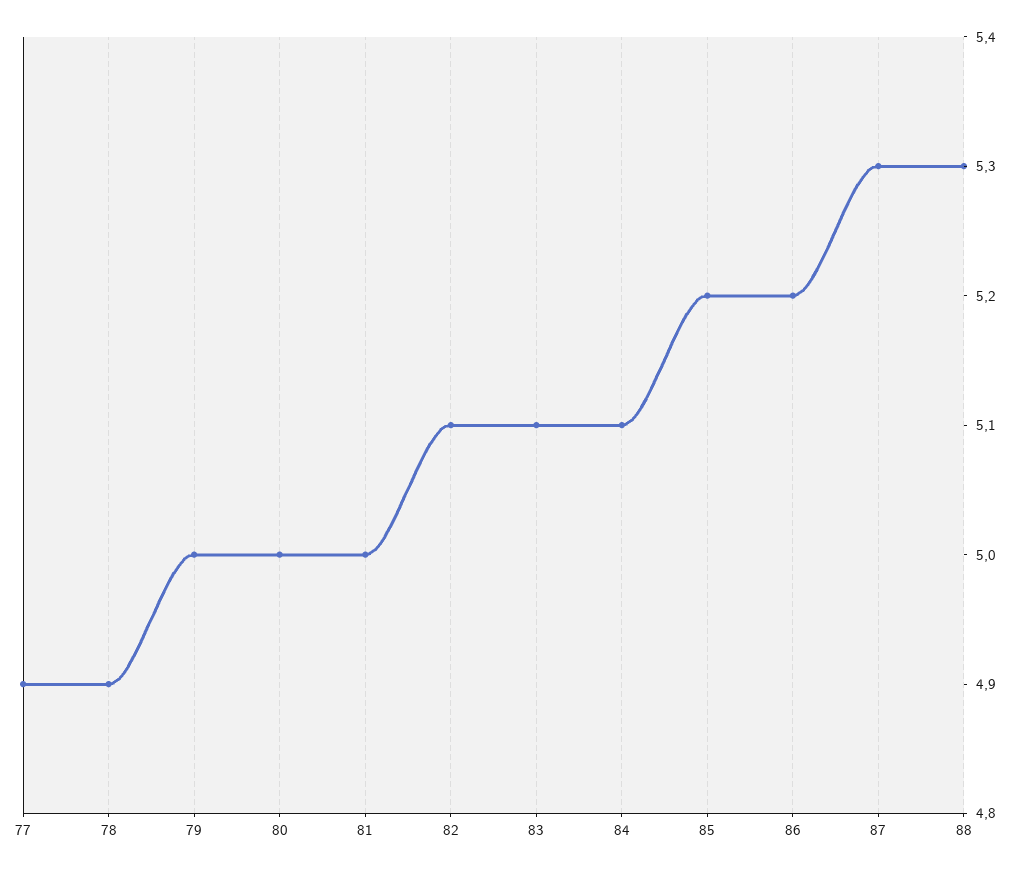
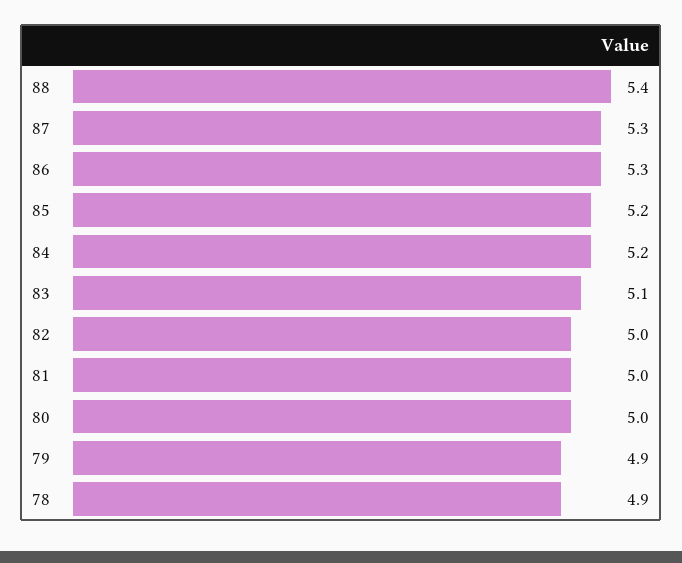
  {
-   "77": 4.9,
    "78": 4.9,
-   "79": 5,
+   "79": 4.9,
    "80": 5,
    "81": 5,
-   "82": 5.1,
+   "82": 5,
    "83": 5.1,
-   "84": 5.1,
+   "84": 5.2,
    "85": 5.2,
-   "86": 5.2,
+   "86": 5.3,
    "87": 5.3,
-   "88": 5.3
+   "88": 5.4
  }

